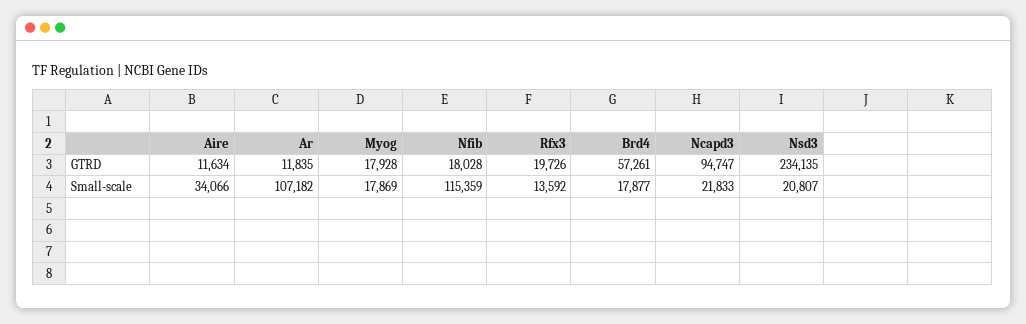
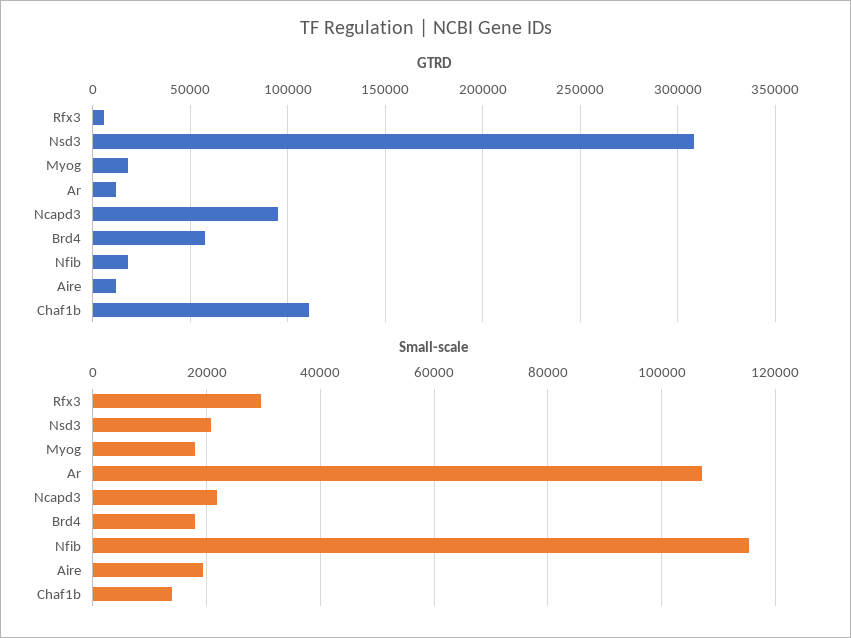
  {
    "GTRD": {
      "Aire": 11634,
      "Ar": 11835,
      "Myog": 17928,
      "Nfib": 18028,
-     "Rfx3": 19726,
+     "Rfx3": 5000,
      "Brd4": 57261,
      "Ncapd3": 94747,
-     "Nsd3": 234135
+     "Nsd3": 310000,
+     "Chaf1b": 110000
    },
    "Small-scale": {
-     "Aire": 34066,
+     "Aire": 20000,
      "Ar": 107182,
      "Myog": 17869,
      "Nfib": 115359,
-     "Rfx3": 13592,
+     "Rfx3": 30000,
      "Brd4": 17877,
      "Ncapd3": 21833,
-     "Nsd3": 20807
+     "Nsd3": 20807,
+     "Chaf1b": 14000
    }
  }

